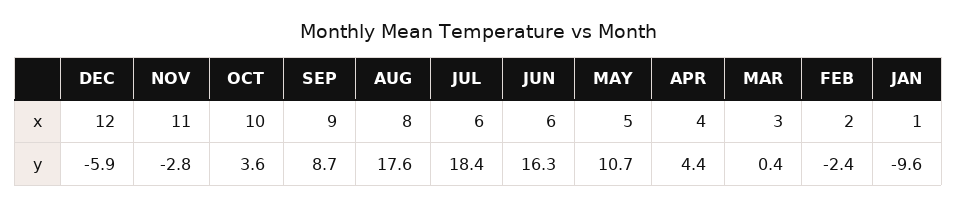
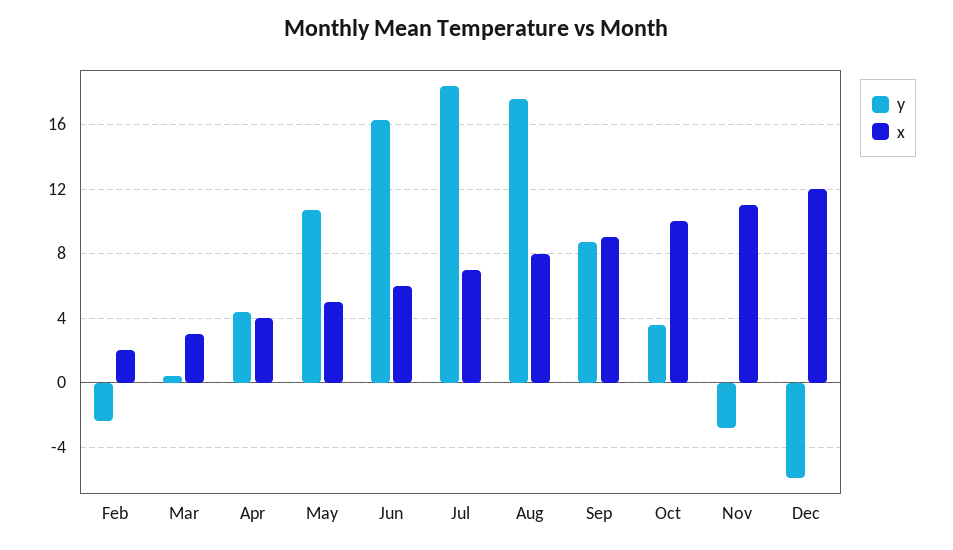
  {
    "x": {
      "DEC": 12,
      "NOV": 11,
      "OCT": 10,
      "SEP": 9,
      "AUG": 8,
-     "JUL": 6,
+     "JUL": 7,
      "JUN": 6,
      "MAY": 5,
      "APR": 4,
      "MAR": 3,
-     "FEB": 2,
+     "FEB": 2
-     "JAN": 1
    },
    "y": {
      "DEC": -5.9,
      "NOV": -2.8,
      "OCT": 3.6,
      "SEP": 8.7,
      "AUG": 17.6,
      "JUL": 18.4,
      "JUN": 16.3,
      "MAY": 10.7,
      "APR": 4.4,
      "MAR": 0.4,
-     "FEB": -2.4,
+     "FEB": -2.4
-     "JAN": -9.6
    }
  }

